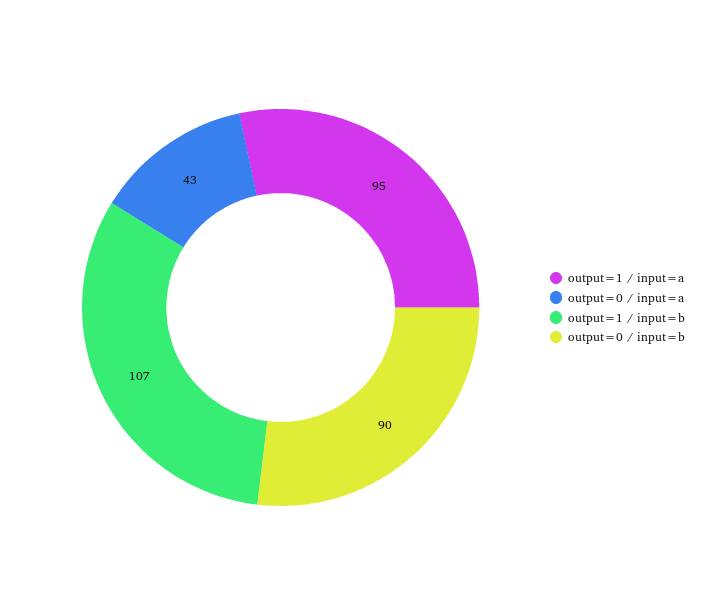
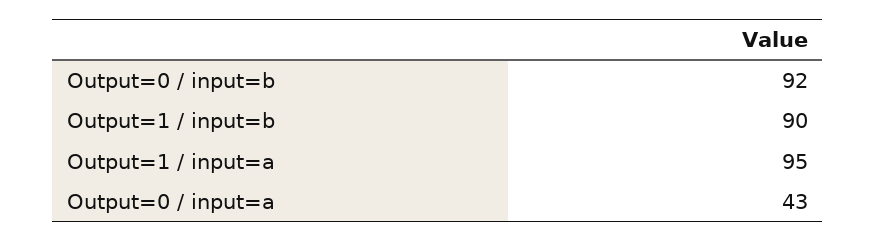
  {
    "output=1 / input=a": 95,
    "output=0 / input=a": 43,
-   "output=1 / input=b": 107,
+   "output=1 / input=b": 90,
-   "output=0 / input=b": 90
+   "output=0 / input=b": 92
  }

